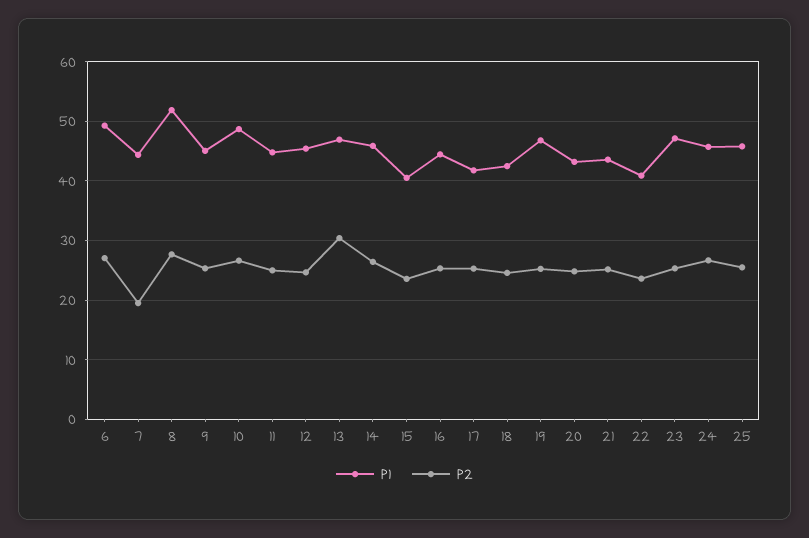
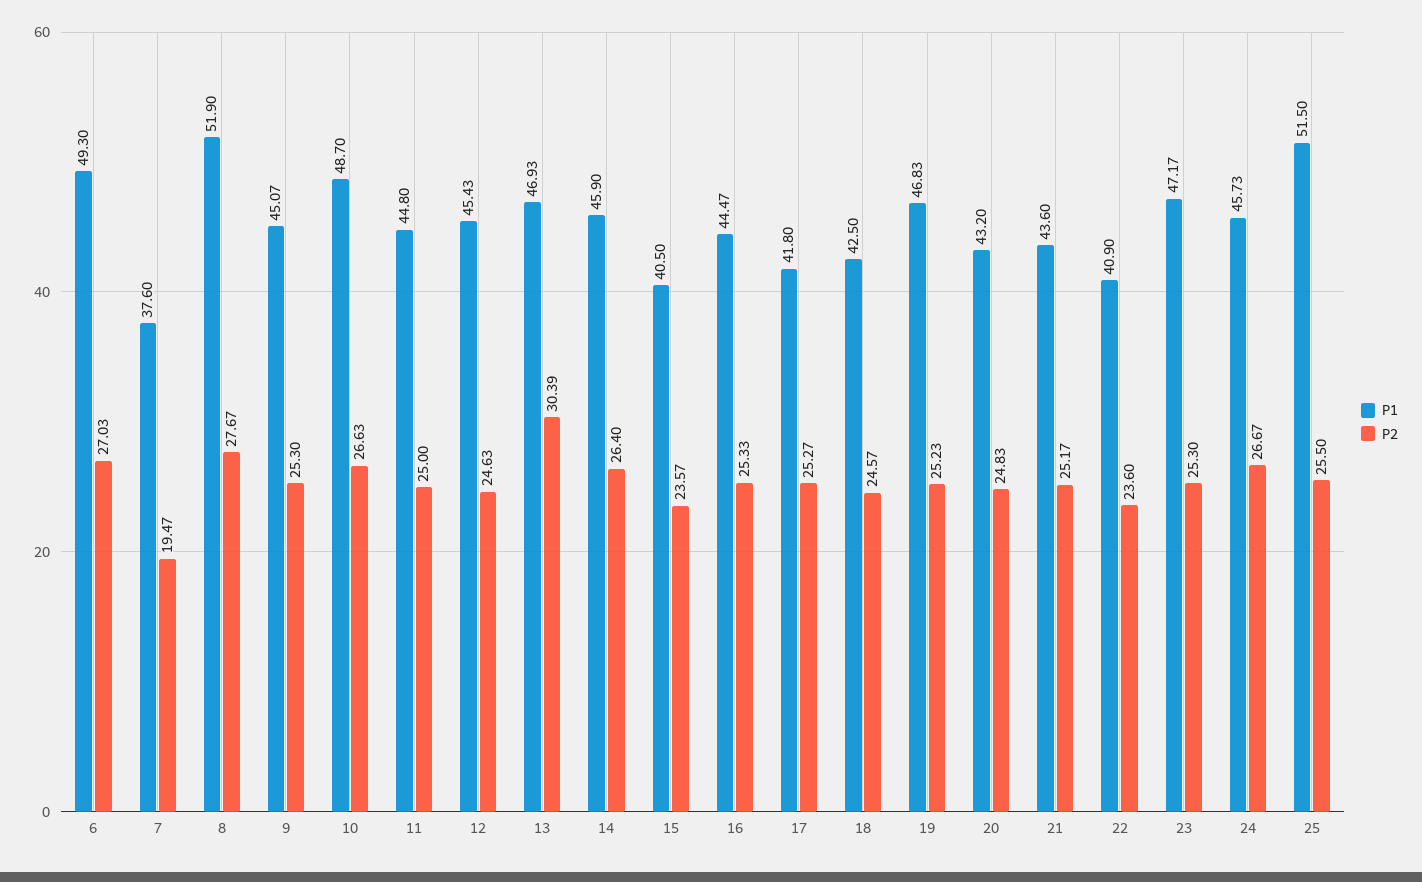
  {
    "P1": {
      "6": 49.3,
-     "7": 44,
+     "7": 37.6,
      "8": 51.9,
      "9": 45.07,
      "10": 48.7,
      "11": 44.8,
      "12": 45.43,
      "13": 46.93,
      "14": 45.9,
      "15": 40.5,
      "16": 44.47,
      "17": 41.8,
      "18": 42.5,
      "19": 46.83,
      "20": 43.2,
      "21": 43.6,
      "22": 40.9,
      "23": 47.17,
      "24": 45.73,
-     "25": 46
+     "25": 51.5
    },
    "P2": {
      "6": 27.03,
      "7": 19.47,
      "8": 27.67,
      "9": 25.3,
      "10": 26.63,
      "11": 25,
      "12": 24.63,
      "13": 30.39,
      "14": 26.4,
      "15": 23.57,
      "16": 25.33,
      "17": 25.27,
      "18": 24.57,
      "19": 25.23,
      "20": 24.83,
      "21": 25.17,
      "22": 23.6,
      "23": 25.3,
      "24": 26.67,
      "25": 25.5
    }
  }

